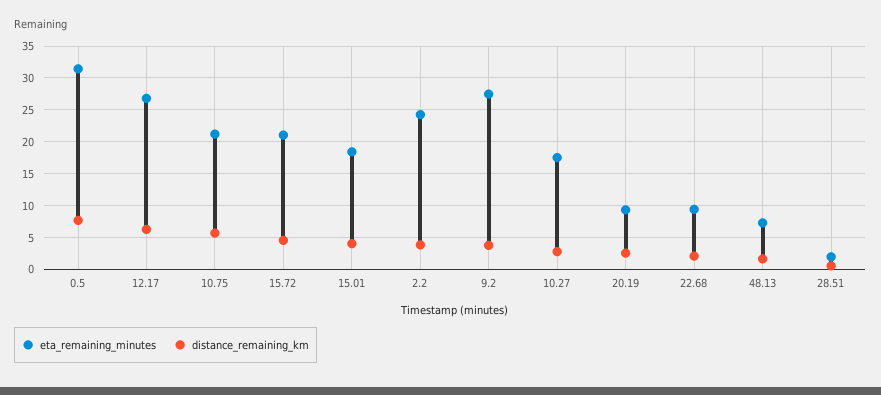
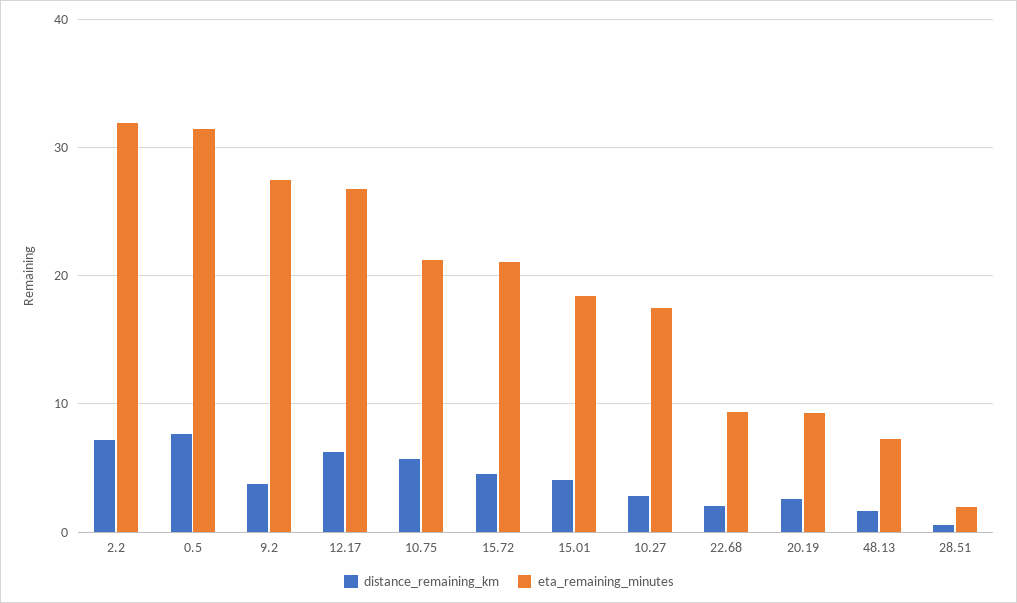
  {
    "eta_remaining_minutes": {
      "0.5": 31,
      "12.17": 27,
      "10.75": 21,
      "15.72": 21,
      "15.01": 18,
-     "2.2": 24,
+     "2.2": 32,
      "9.2": 27,
      "10.27": 18,
      "20.19": 9,
      "22.68": 9,
      "48.13": 7,
      "28.51": 2
    },
    "distance_remaining_km": {
      "0.5": 8,
      "12.17": 6,
      "10.75": 6,
      "15.72": 5,
      "15.01": 4,
-     "2.2": 4,
+     "2.2": 7,
      "9.2": 4,
      "10.27": 3,
      "20.19": 3,
      "22.68": 2,
      "48.13": 2,
      "28.51": 1
    }
  }

